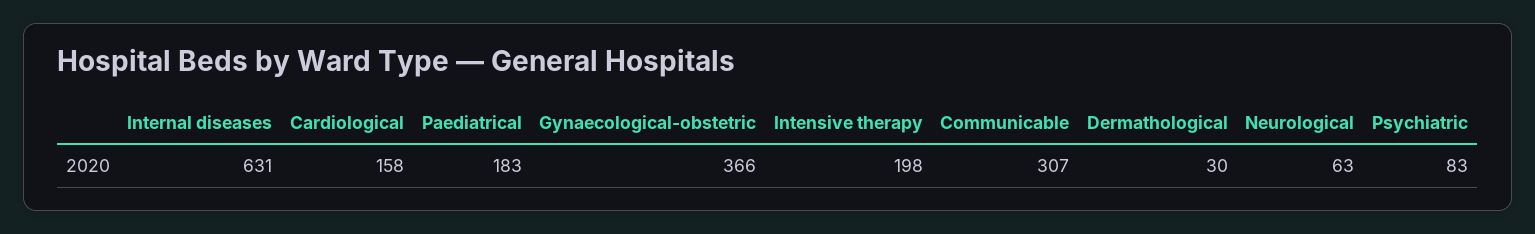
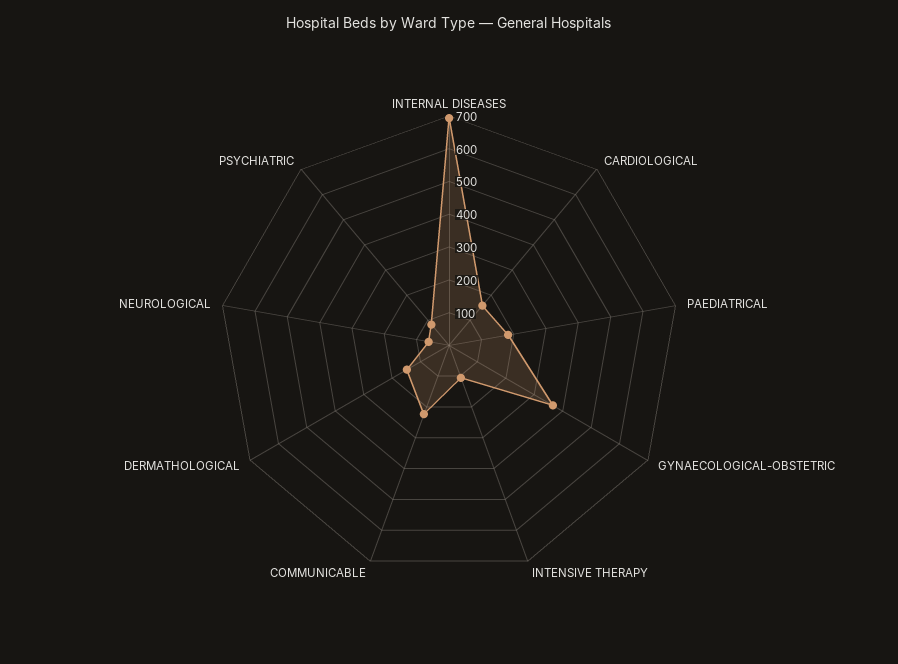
  {
-   "Internal diseases": 631,
+   "Internal diseases": 700,
    "Cardiological": 158,
    "Paediatrical": 183,
    "Gynaecological-obstetric": 366,
-   "Intensive therapy": 198,
+   "Intensive therapy": 100,
-   "Communicable": 307,
+   "Communicable": 225,
-   "Dermathological": 30,
+   "Dermathological": 150,
    "Neurological": 63,
    "Psychiatric": 83
  }

